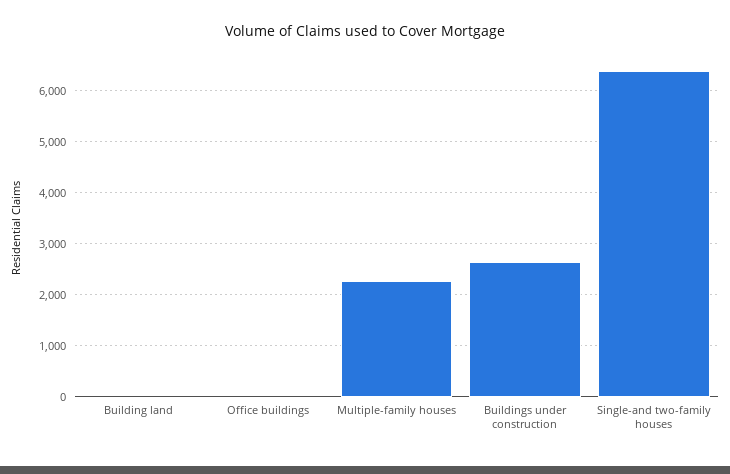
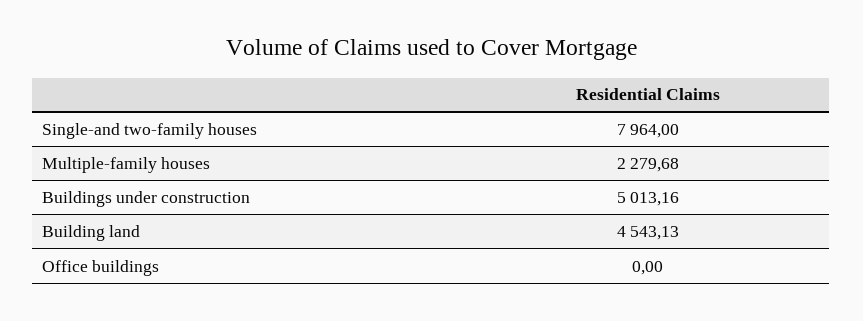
  {
-   "Building land": 0,
+   "Building land": 4543.13,
    "Office buildings": 0,
    "Multiple-family houses": 2279.68,
-   "Buildings under construction": 2600,
+   "Buildings under construction": 5013.16,
-   "Single-and two-family houses": 6400
+   "Single-and two-family houses": 7964
  }

